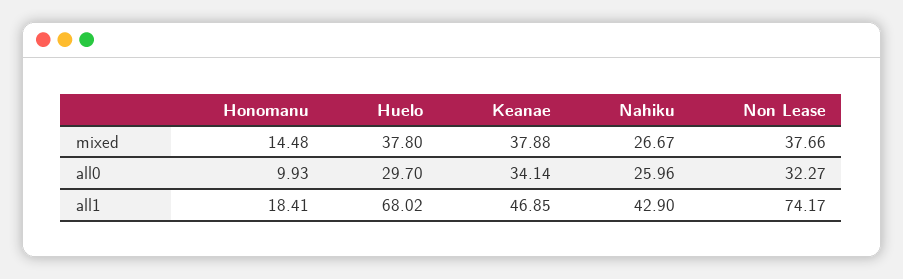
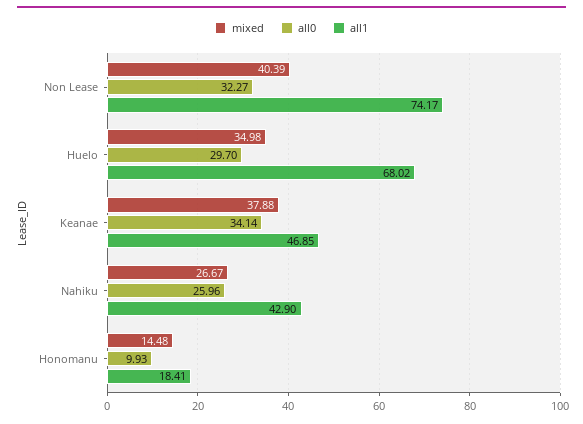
  {
    "mixed": {
      "Honomanu": 14.48,
-     "Huelo": 37.8,
+     "Huelo": 34.98,
      "Keanae": 37.88,
      "Nahiku": 26.67,
-     "Non Lease": 37.66
+     "Non Lease": 40.39
    },
    "all0": {
      "Honomanu": 9.93,
      "Huelo": 29.7,
      "Keanae": 34.14,
      "Nahiku": 25.96,
      "Non Lease": 32.27
    },
    "all1": {
      "Honomanu": 18.41,
      "Huelo": 68.02,
      "Keanae": 46.85,
      "Nahiku": 42.9,
      "Non Lease": 74.17
    }
  }

